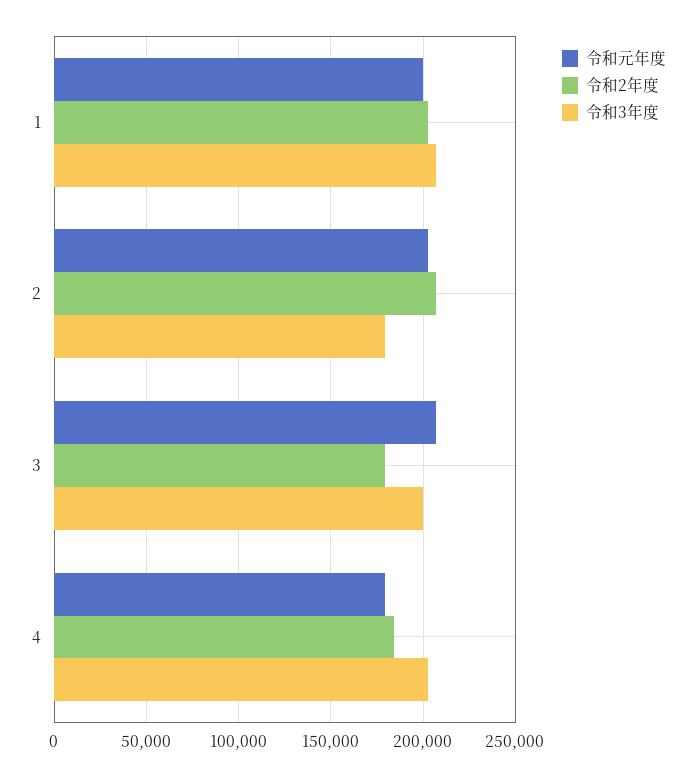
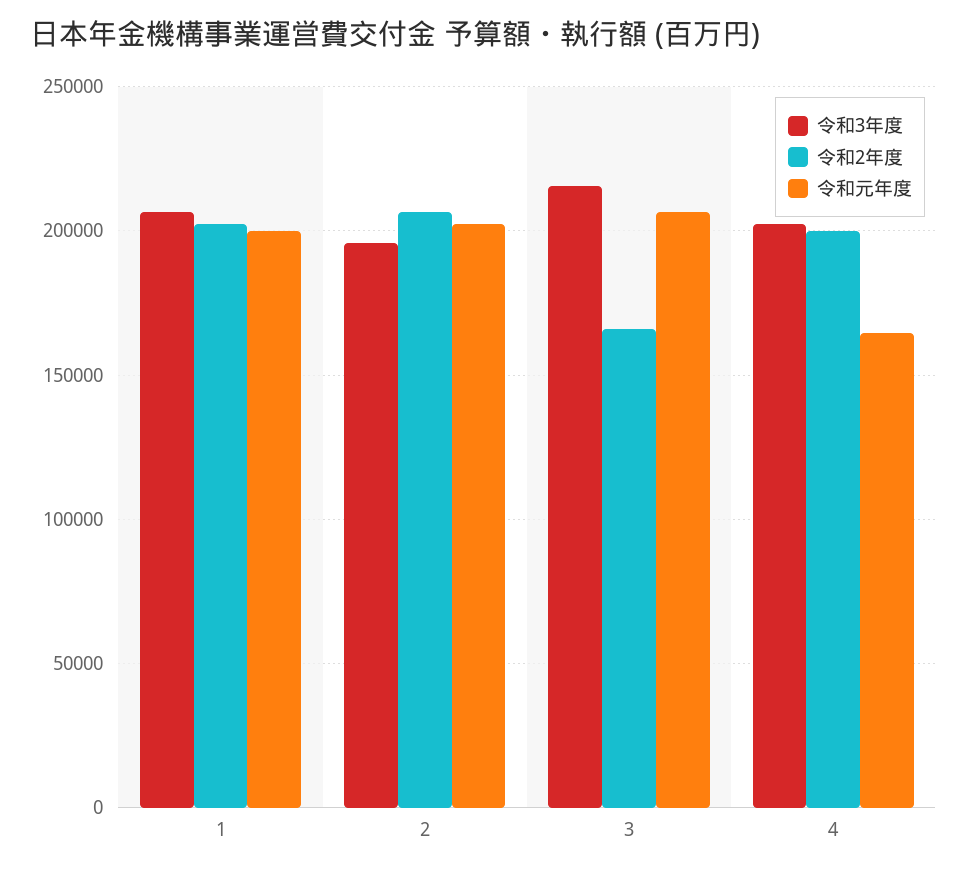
  {
    "令和元年度": {
      "1": 200000,
      "2": 200000,
      "3": 205000,
-     "4": 180000
+     "4": 165000
    },
    "令和2年度": {
      "1": 200000,
      "2": 205000,
-     "3": 180000,
+     "3": 165000,
-     "4": 185000
+     "4": 200000
    },
    "令和3年度": {
      "1": 205000,
-     "2": 180000,
+     "2": 195000,
-     "3": 200000,
+     "3": 215000,
      "4": 200000
    }
  }

